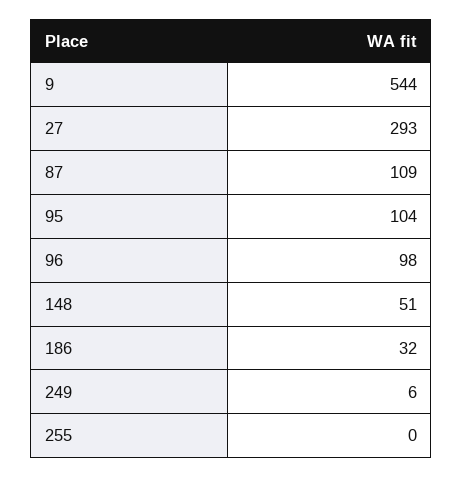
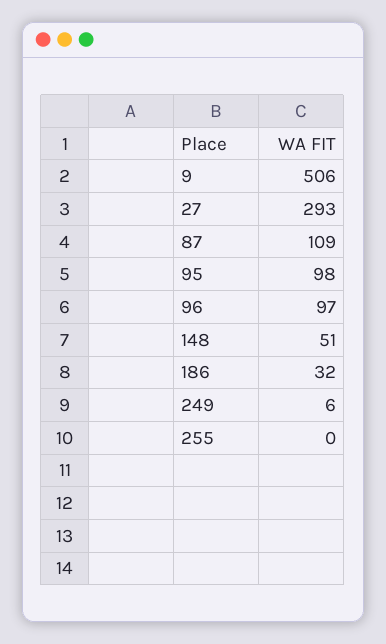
  {
-   "9": 544,
+   "9": 506,
    "27": 293,
    "87": 109,
-   "95": 104,
+   "95": 98,
-   "96": 98,
+   "96": 97,
    "148": 51,
    "186": 32,
    "249": 6,
    "255": 0
  }

